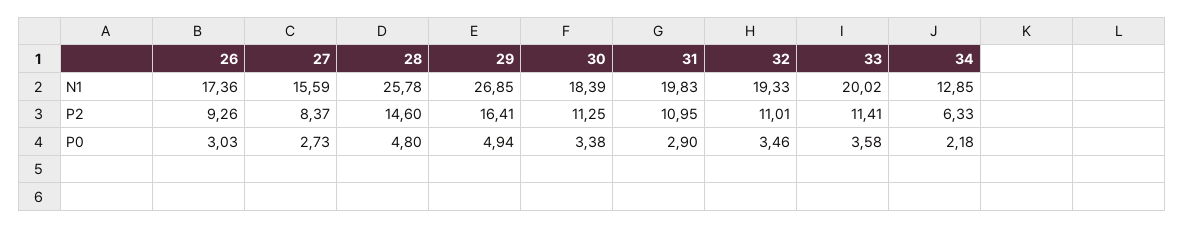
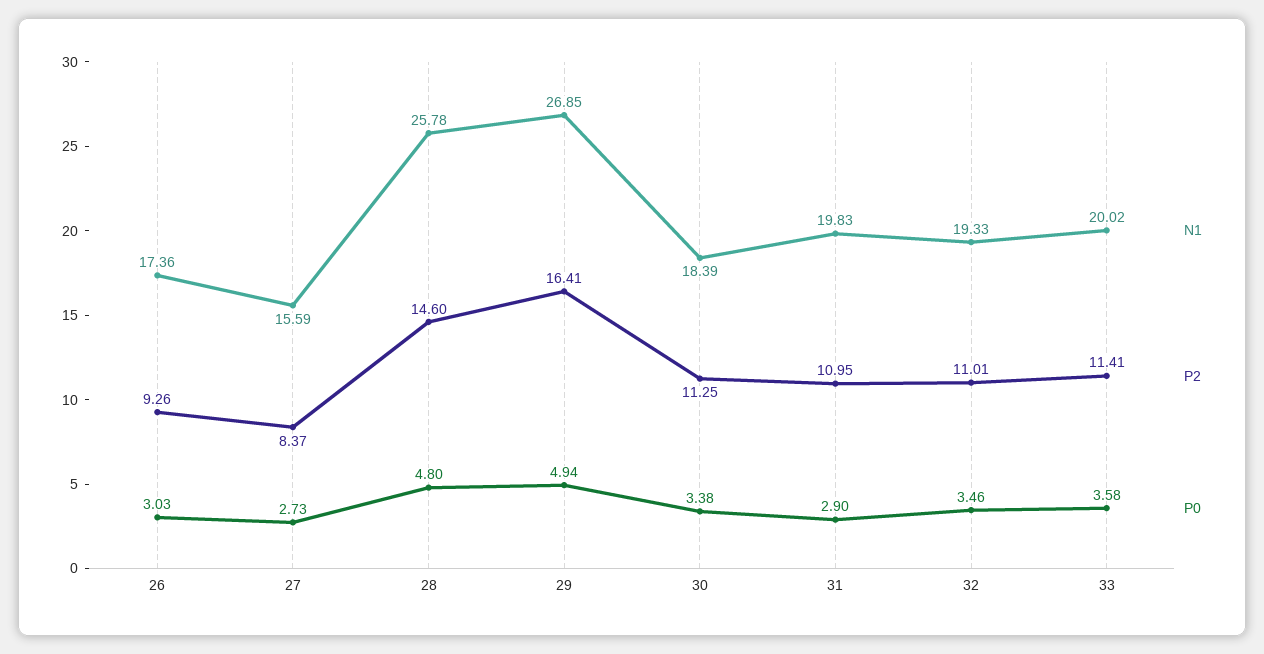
  {
    "N1": {
      "26": 17.36,
      "27": 15.59,
      "28": 25.78,
      "29": 26.85,
      "30": 18.39,
      "31": 19.83,
      "32": 19.33,
-     "33": 20.02,
+     "33": 20.02
-     "34": 12.85
    },
    "P2": {
      "26": 9.26,
      "27": 8.37,
      "28": 14.6,
      "29": 16.41,
      "30": 11.25,
      "31": 10.95,
      "32": 11.01,
-     "33": 11.41,
+     "33": 11.41
-     "34": 6.33
    },
    "P0": {
      "26": 3.03,
      "27": 2.73,
      "28": 4.8,
      "29": 4.94,
      "30": 3.38,
      "31": 2.9,
      "32": 3.46,
-     "33": 3.58,
+     "33": 3.58
-     "34": 2.18
    }
  }

